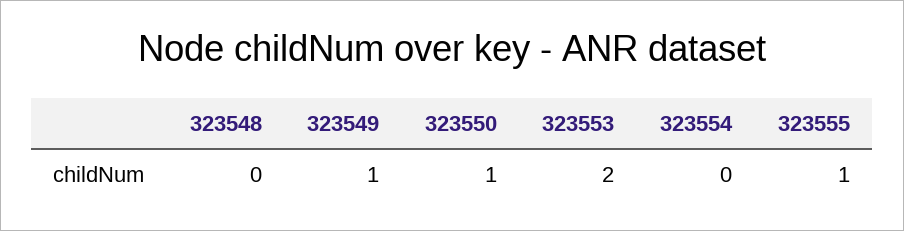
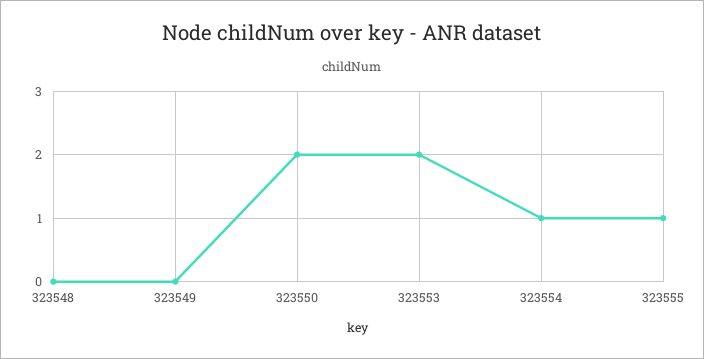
  {
    "323548": 0,
-   "323549": 1,
+   "323549": 0,
-   "323550": 1,
+   "323550": 2,
    "323553": 2,
-   "323554": 0,
+   "323554": 1,
    "323555": 1
  }

